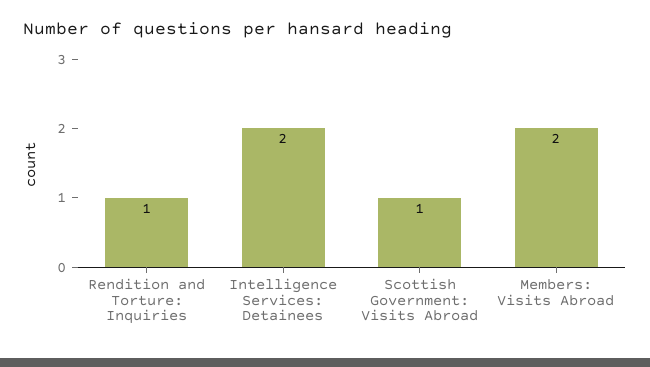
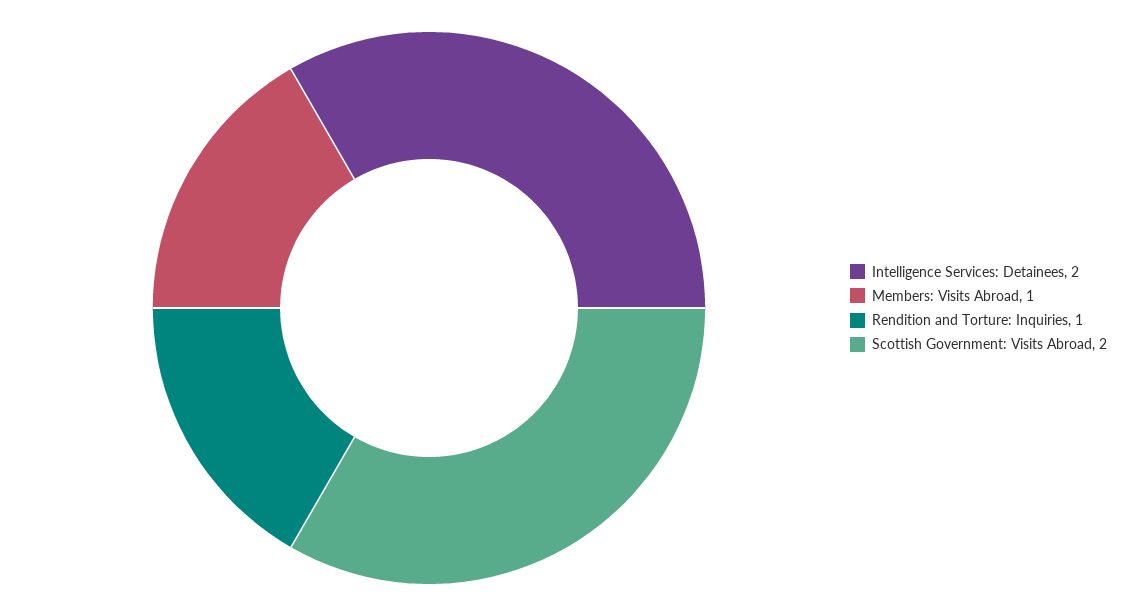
  {
    "Rendition and Torture: Inquiries": 1,
    "Intelligence Services: Detainees": 2,
-   "Scottish Government: Visits Abroad": 1,
+   "Scottish Government: Visits Abroad": 2,
-   "Members: Visits Abroad": 2
+   "Members: Visits Abroad": 1
  }

